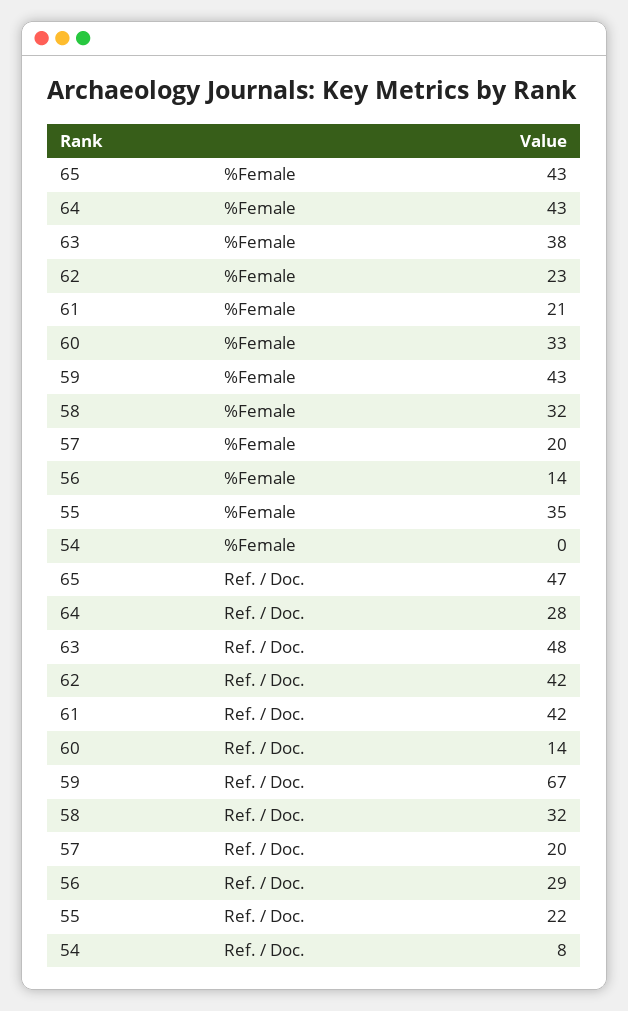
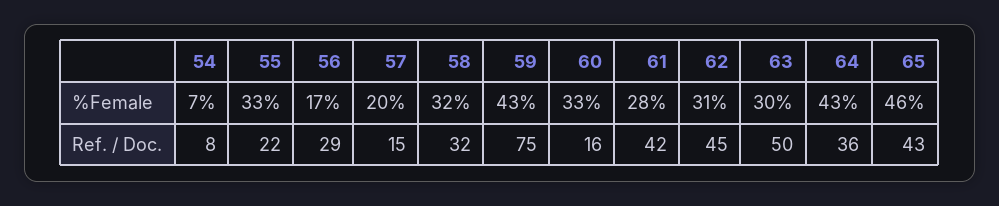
  {
    "65": {
-     "%Female": 43,
+     "%Female": 46,
-     "Ref. / Doc.": 47
+     "Ref. / Doc.": 43
    },
    "64": {
      "%Female": 43,
-     "Ref. / Doc.": 28
+     "Ref. / Doc.": 36
    },
    "63": {
-     "%Female": 38,
+     "%Female": 30,
-     "Ref. / Doc.": 48
+     "Ref. / Doc.": 50
    },
    "62": {
-     "%Female": 23,
+     "%Female": 31,
-     "Ref. / Doc.": 42
+     "Ref. / Doc.": 45
    },
    "61": {
-     "%Female": 21,
+     "%Female": 28,
      "Ref. / Doc.": 42
    },
    "60": {
      "%Female": 33,
-     "Ref. / Doc.": 14
+     "Ref. / Doc.": 16
    },
    "59": {
      "%Female": 43,
-     "Ref. / Doc.": 67
+     "Ref. / Doc.": 75
    },
    "58": {
      "%Female": 32,
      "Ref. / Doc.": 32
    },
    "57": {
      "%Female": 20,
-     "Ref. / Doc.": 20
+     "Ref. / Doc.": 15
    },
    "56": {
-     "%Female": 14,
+     "%Female": 17,
      "Ref. / Doc.": 29
    },
    "55": {
-     "%Female": 35,
+     "%Female": 33,
      "Ref. / Doc.": 22
    },
    "54": {
-     "%Female": 0,
+     "%Female": 7,
      "Ref. / Doc.": 8
    }
  }

